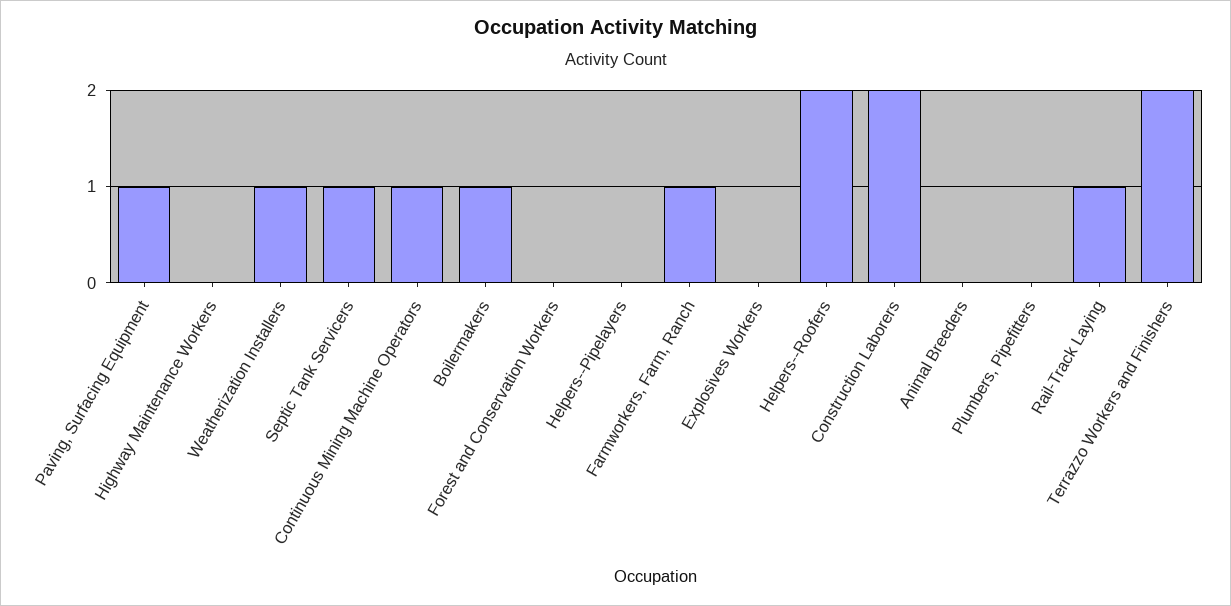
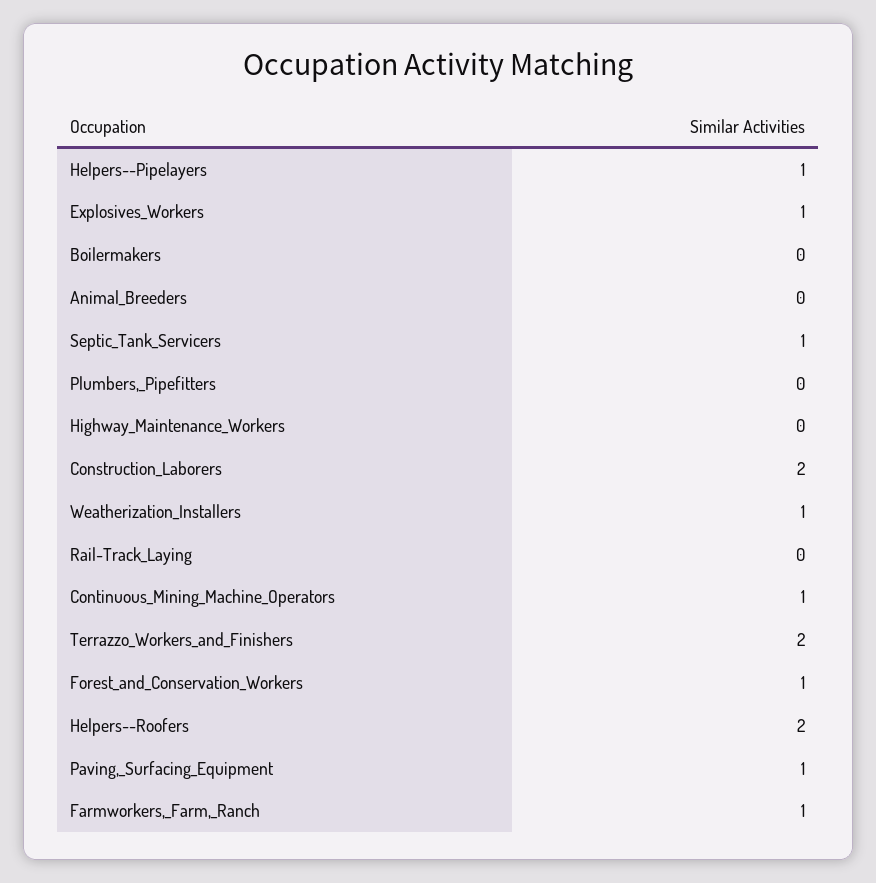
  {
    "Paving, Surfacing Equipment": 1,
    "Highway Maintenance Workers": 0,
    "Weatherization Installers": 1,
    "Septic Tank Servicers": 1,
    "Continuous Mining Machine Operators": 1,
-   "Boilermakers": 1,
+   "Boilermakers": 0,
-   "Forest and Conservation Workers": 0,
+   "Forest and Conservation Workers": 1,
-   "Helpers--Pipelayers": 0,
+   "Helpers--Pipelayers": 1,
    "Farmworkers, Farm, Ranch": 1,
-   "Explosives Workers": 0,
+   "Explosives Workers": 1,
    "Helpers--Roofers": 2,
    "Construction Laborers": 2,
    "Animal Breeders": 0,
    "Plumbers, Pipefitters": 0,
-   "Rail-Track Laying": 1,
+   "Rail-Track Laying": 0,
    "Terrazzo Workers and Finishers": 2
  }

